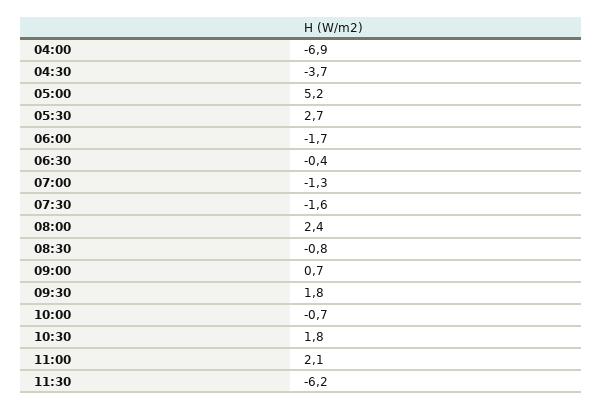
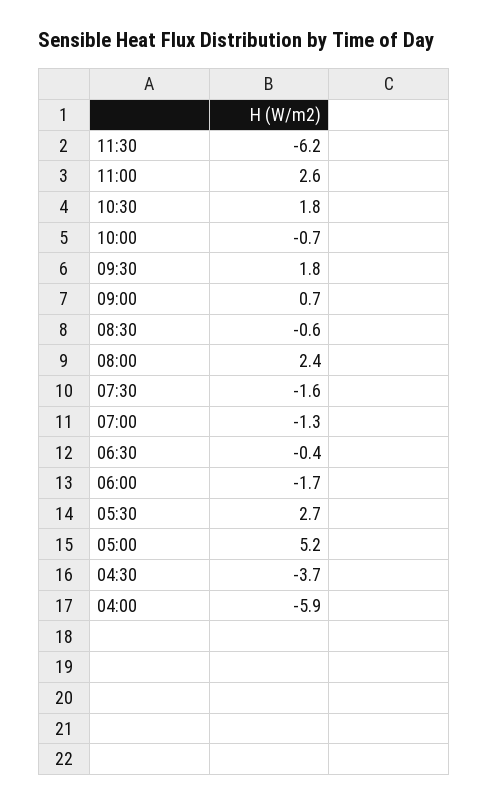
  {
-   "04:00": -6.9,
+   "04:00": -5.9,
    "04:30": -3.7,
    "05:00": 5.2,
    "05:30": 2.7,
    "06:00": -1.7,
    "06:30": -0.4,
    "07:00": -1.3,
    "07:30": -1.6,
    "08:00": 2.4,
-   "08:30": -0.8,
+   "08:30": -0.6,
    "09:00": 0.7,
    "09:30": 1.8,
    "10:00": -0.7,
    "10:30": 1.8,
-   "11:00": 2.1,
+   "11:00": 2.6,
    "11:30": -6.2
  }

